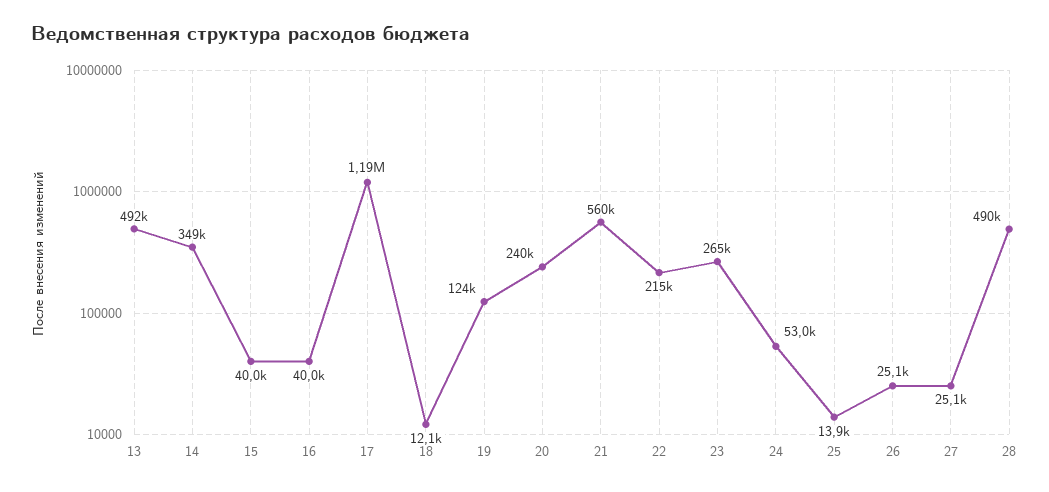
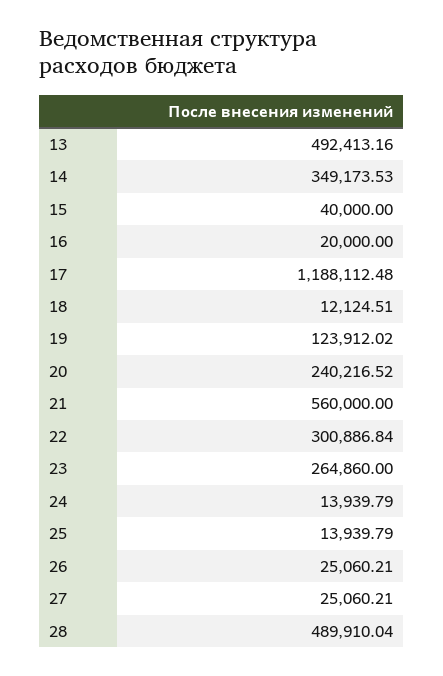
  {
    "13": 492413.16,
    "14": 349173.53,
    "15": 40000,
-   "16": 40000,
+   "16": 20000,
    "17": 1188112.48,
    "18": 12124.51,
    "19": 123912.02,
    "20": 240216.52,
    "21": 560000,
-   "22": 215000,
+   "22": 300886.84,
    "23": 264860,
-   "24": 53000,
+   "24": 13939.79,
    "25": 13939.79,
    "26": 25060.21,
    "27": 25060.21,
    "28": 489910.04
  }

